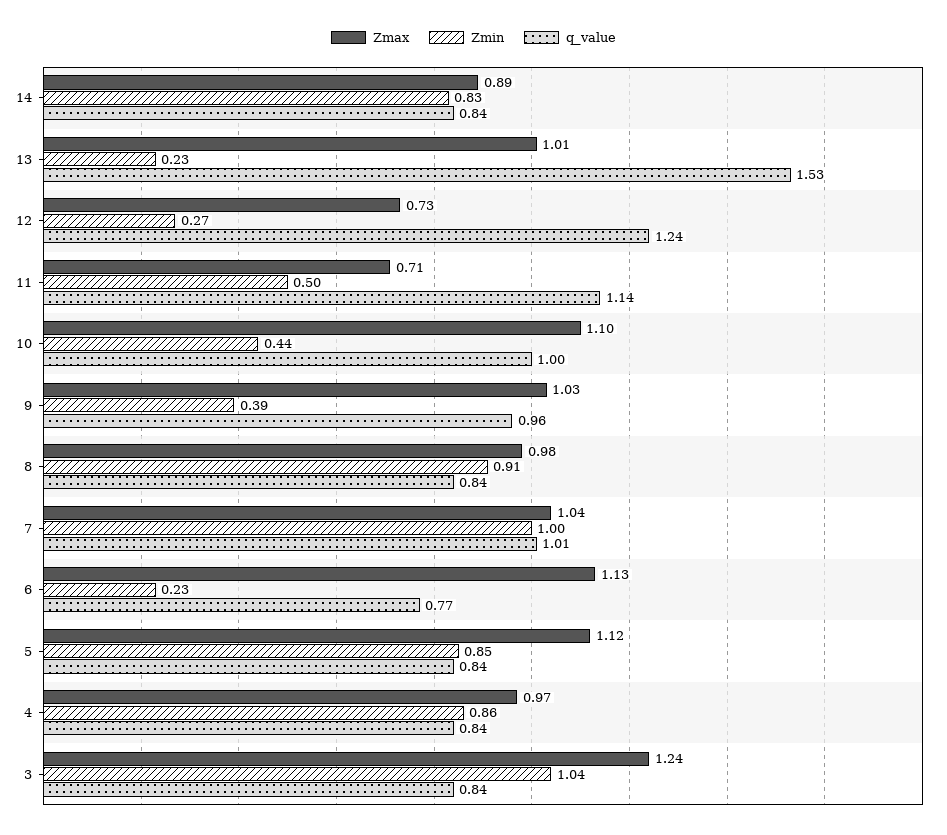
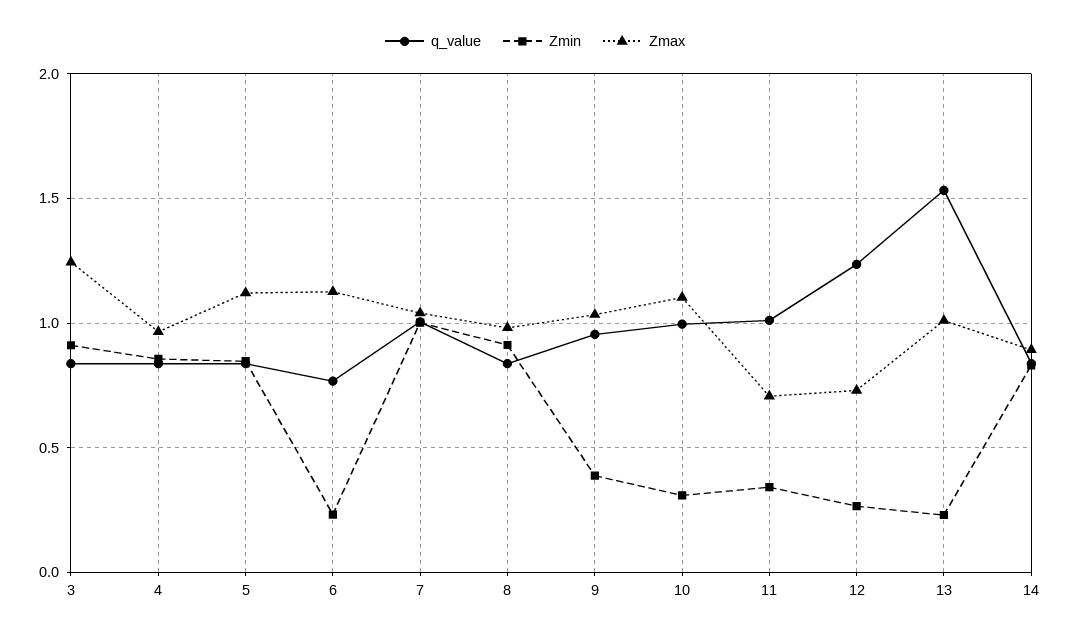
  {
    "Zmax": {
      "14": 0.89,
      "13": 1.01,
      "12": 0.73,
      "11": 0.71,
      "10": 1.1,
      "9": 1.03,
      "8": 0.98,
      "7": 1.04,
      "6": 1.13,
      "5": 1.12,
      "4": 0.97,
      "3": 1.24
    },
    "Zmin": {
      "14": 0.83,
      "13": 0.23,
      "12": 0.27,
-     "11": 0.5,
+     "11": 0.35,
-     "10": 0.44,
+     "10": 0.3,
      "9": 0.39,
      "8": 0.91,
      "7": 1,
      "6": 0.23,
      "5": 0.85,
      "4": 0.86,
-     "3": 1.04
+     "3": 0.9
    },
    "q_value": {
      "14": 0.84,
      "13": 1.53,
      "12": 1.24,
-     "11": 1.14,
+     "11": 1,
      "10": 1,
      "9": 0.96,
      "8": 0.84,
      "7": 1.01,
      "6": 0.77,
      "5": 0.84,
      "4": 0.84,
      "3": 0.84
    }
  }

